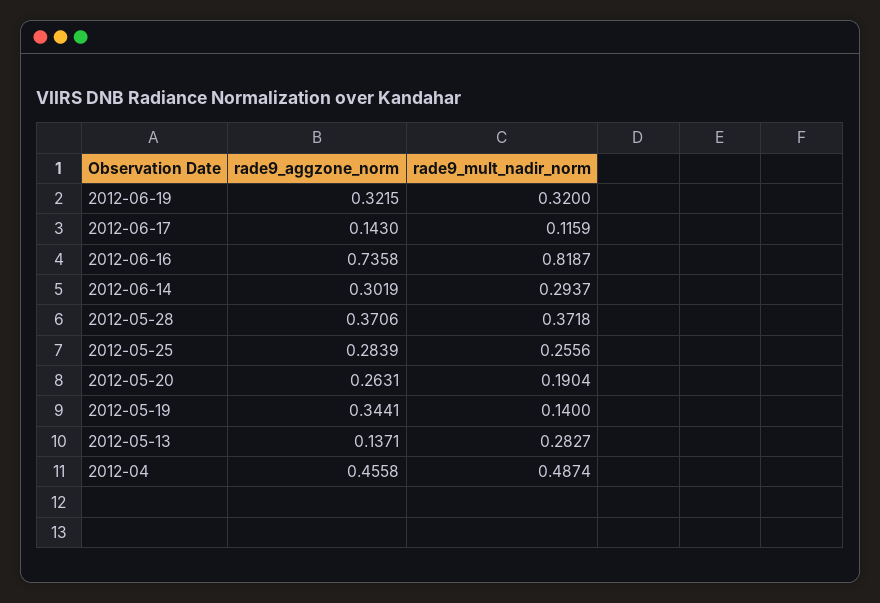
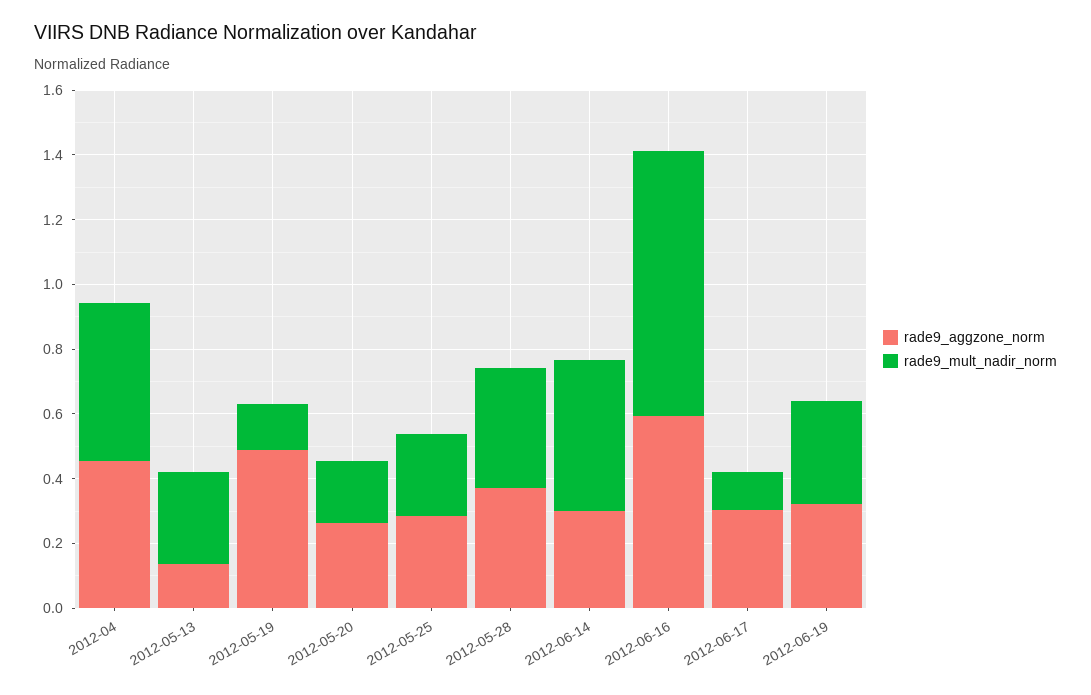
  {
    "rade9_aggzone_norm": {
      "2012-06-19": 0.3215,
-     "2012-06-17": 0.143,
+     "2012-06-17": 0.3,
-     "2012-06-16": 0.7358,
+     "2012-06-16": 0.6,
      "2012-06-14": 0.3019,
      "2012-05-28": 0.3706,
      "2012-05-25": 0.2839,
      "2012-05-20": 0.2631,
-     "2012-05-19": 0.3441,
+     "2012-05-19": 0.5,
      "2012-05-13": 0.1371,
      "2012-04": 0.4558
    },
    "rade9_mult_nadir_norm": {
      "2012-06-19": 0.32,
      "2012-06-17": 0.1159,
      "2012-06-16": 0.8187,
-     "2012-06-14": 0.2937,
+     "2012-06-14": 0.45,
      "2012-05-28": 0.3718,
      "2012-05-25": 0.2556,
      "2012-05-20": 0.1904,
      "2012-05-19": 0.14,
      "2012-05-13": 0.2827,
      "2012-04": 0.4874
    }
  }

